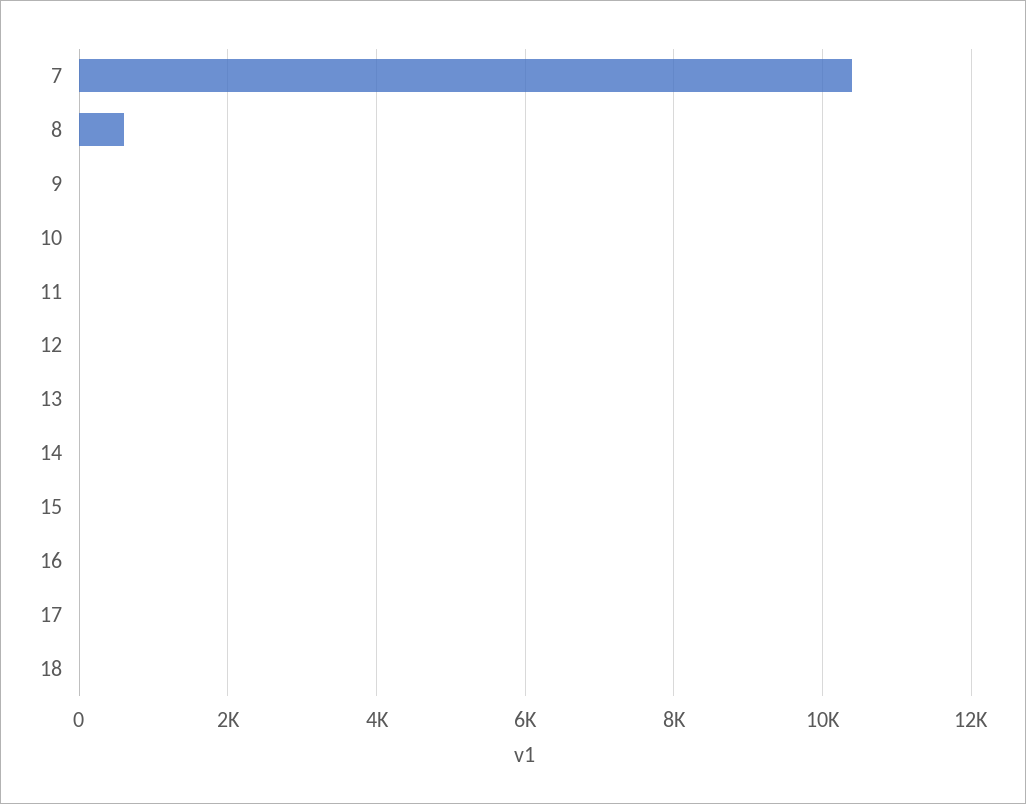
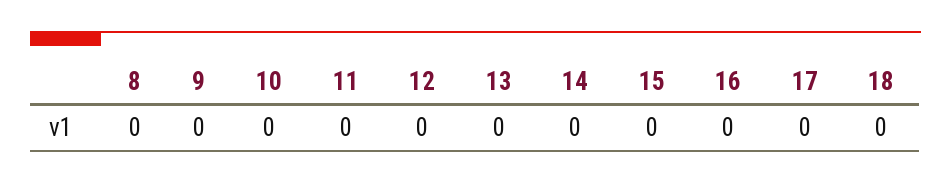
  {
-   "7": 10400,
-   "8": 600,
+   "8": 0,
    "9": 0,
    "10": 0,
    "11": 0,
    "12": 0,
    "13": 0,
    "14": 0,
    "15": 0,
    "16": 0,
    "17": 0,
    "18": 0
  }

